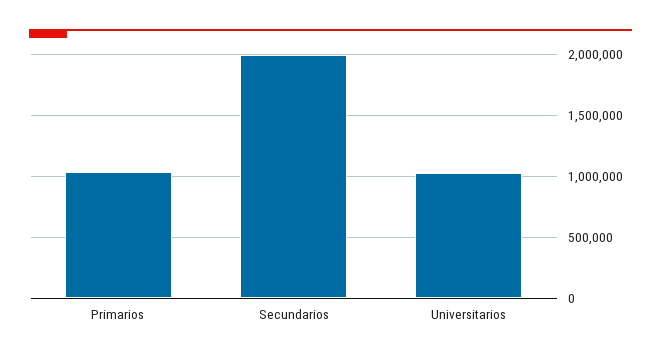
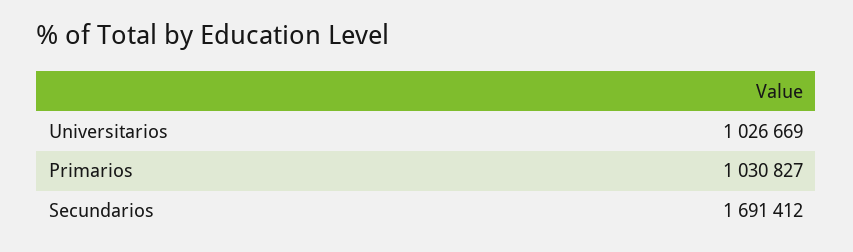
  {
    "Primarios": 1030827,
-   "Secundarios": 2000000,
+   "Secundarios": 1691412,
    "Universitarios": 1026669
  }

